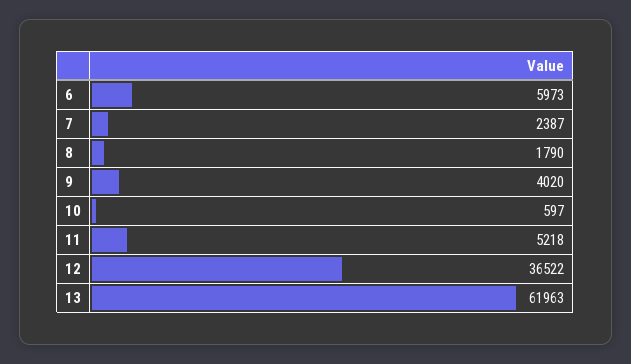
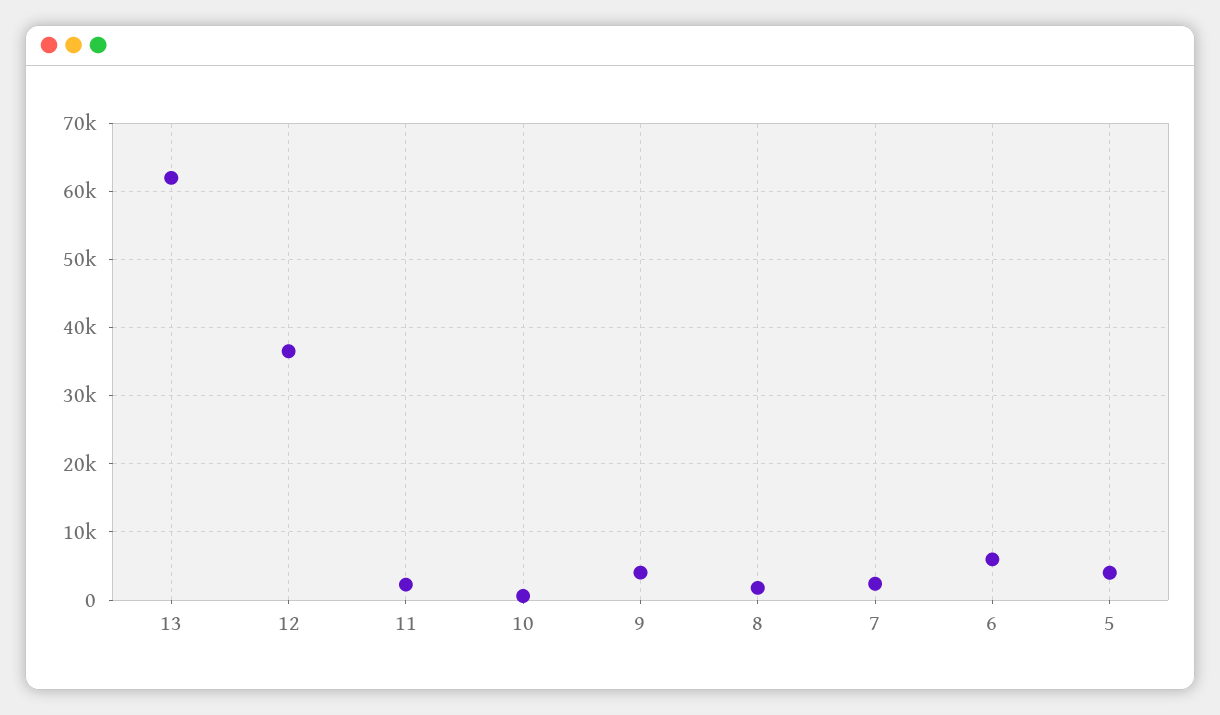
  {
    "6": 5973,
    "7": 2387,
    "8": 1790,
    "9": 4020,
    "10": 597,
-   "11": 5218,
+   "11": 2000,
    "12": 36522,
-   "13": 61963
+   "13": 61963,
+   "5": 4000
  }

